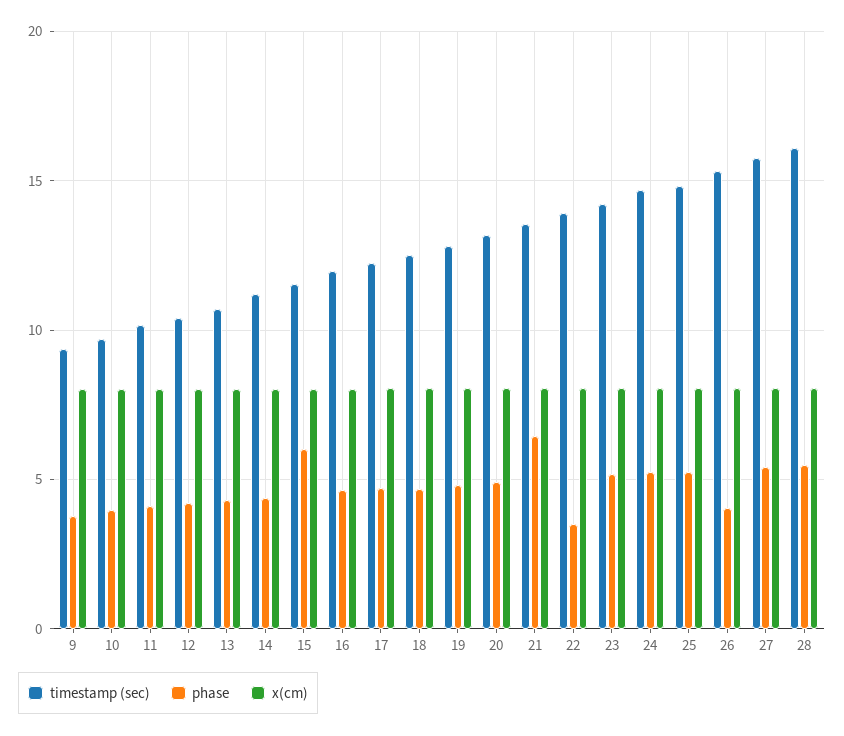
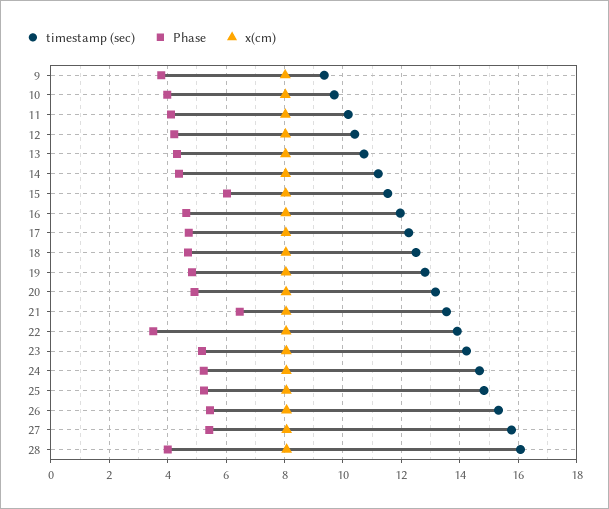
  {
    "timestamp (sec)": {
      "9": 9.25,
      "10": 9.75,
      "11": 10.25,
      "12": 10.5,
      "13": 10.75,
      "14": 11.25,
      "15": 11.5,
      "16": 12,
      "17": 12.25,
      "18": 12.5,
      "19": 12.75,
      "20": 13.25,
      "21": 13.5,
      "22": 14,
      "23": 14.25,
      "24": 14.75,
      "25": 14.75,
      "26": 15.25,
      "27": 15.75,
      "28": 16
    },
    "phase": {
      "9": 3.75,
      "10": 4,
      "11": 4,
      "12": 4.25,
      "13": 4.25,
      "14": 4.5,
      "15": 6,
      "16": 4.75,
      "17": 4.75,
      "18": 4.75,
      "19": 4.75,
      "20": 5,
      "21": 6.5,
      "22": 3.5,
      "23": 5.25,
      "24": 5.25,
      "25": 5.25,
-     "26": 4,
+     "26": 5.5,
      "27": 5.5,
-     "28": 5.5
+     "28": 4
    },
    "x(cm)": {
      "9": 8,
      "10": 8,
      "11": 8,
      "12": 8,
      "13": 8,
      "14": 8,
      "15": 8,
      "16": 8,
      "17": 8,
      "18": 8,
      "19": 8,
      "20": 8,
      "21": 8,
      "22": 8,
      "23": 8,
      "24": 8,
      "25": 8,
      "26": 8,
      "27": 8,
      "28": 8
    }
  }

